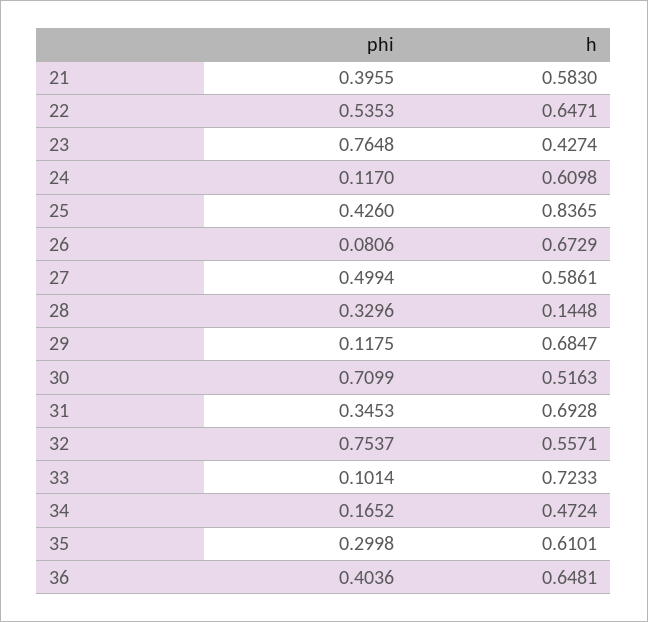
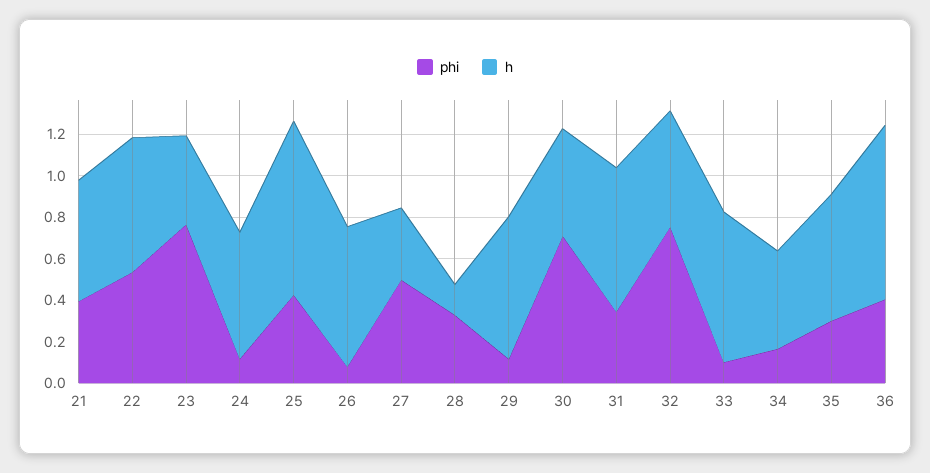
  {
    "phi": {
      "21": 0.3955,
      "22": 0.5353,
      "23": 0.7648,
      "24": 0.117,
      "25": 0.426,
      "26": 0.0806,
      "27": 0.4994,
      "28": 0.3296,
      "29": 0.1175,
      "30": 0.7099,
      "31": 0.3453,
      "32": 0.7537,
      "33": 0.1014,
      "34": 0.1652,
      "35": 0.2998,
      "36": 0.4036
    },
    "h": {
      "21": 0.583,
      "22": 0.6471,
      "23": 0.4274,
      "24": 0.6098,
      "25": 0.8365,
      "26": 0.6729,
-     "27": 0.5861,
+     "27": 0.35,
      "28": 0.1448,
      "29": 0.6847,
      "30": 0.5163,
      "31": 0.6928,
      "32": 0.5571,
      "33": 0.7233,
      "34": 0.4724,
      "35": 0.6101,
-     "36": 0.6481
+     "36": 0.85
    }
  }

